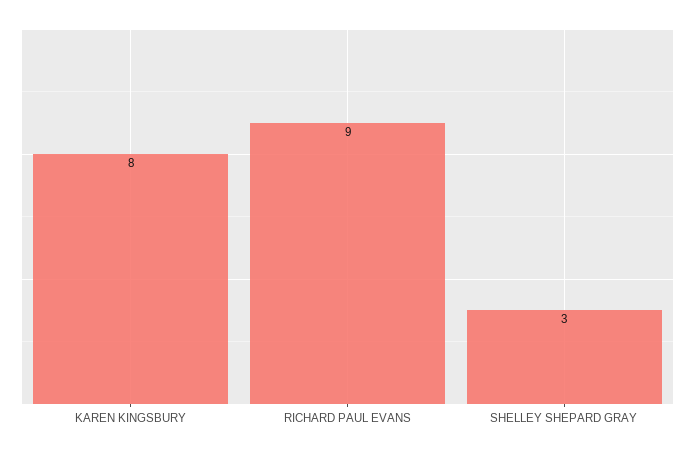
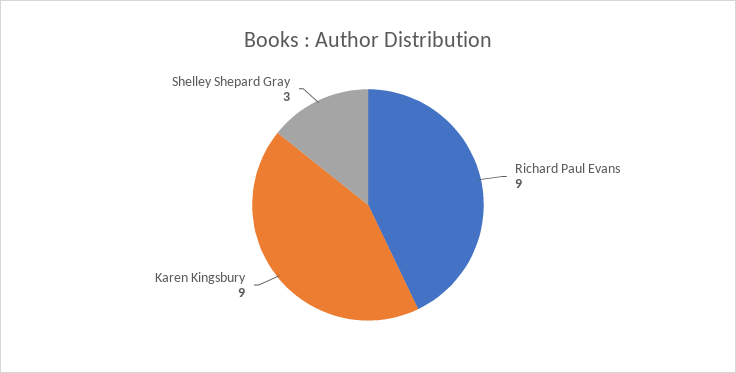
  {
-   "KAREN KINGSBURY": 8,
+   "KAREN KINGSBURY": 9,
    "RICHARD PAUL EVANS": 9,
    "SHELLEY SHEPARD GRAY": 3
  }

